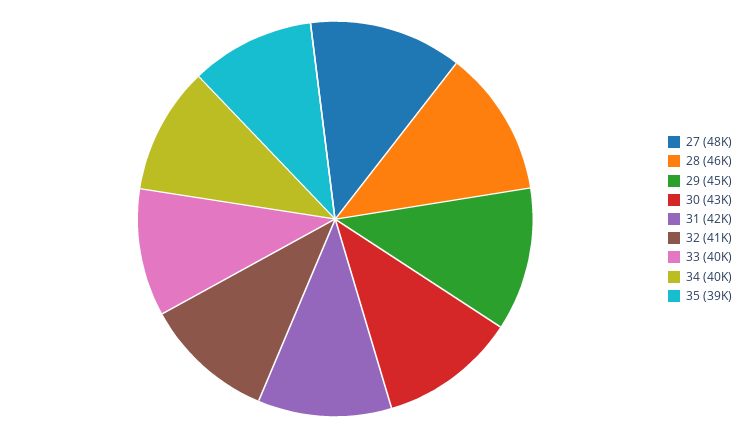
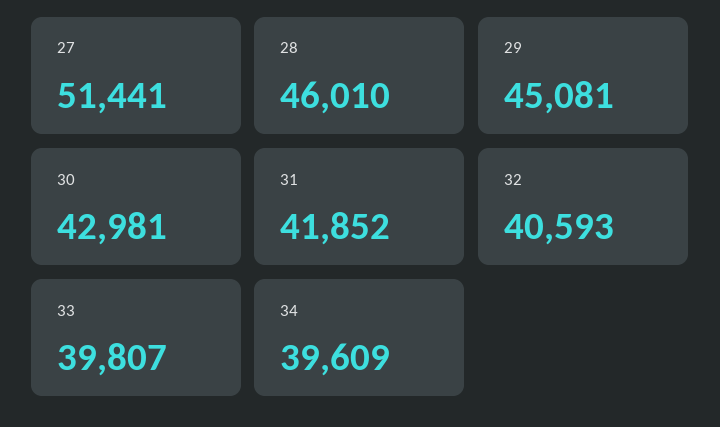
  {
-   "27": 48000,
+   "27": 51441,
    "28": 46010,
    "29": 45081,
    "30": 42981,
    "31": 41852,
    "32": 40593,
    "33": 39807,
-   "34": 39609,
+   "34": 39609
-   "35": 39000
  }

